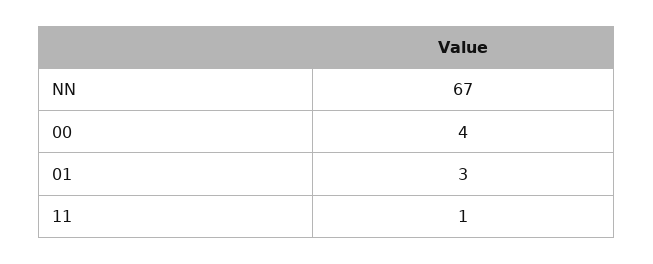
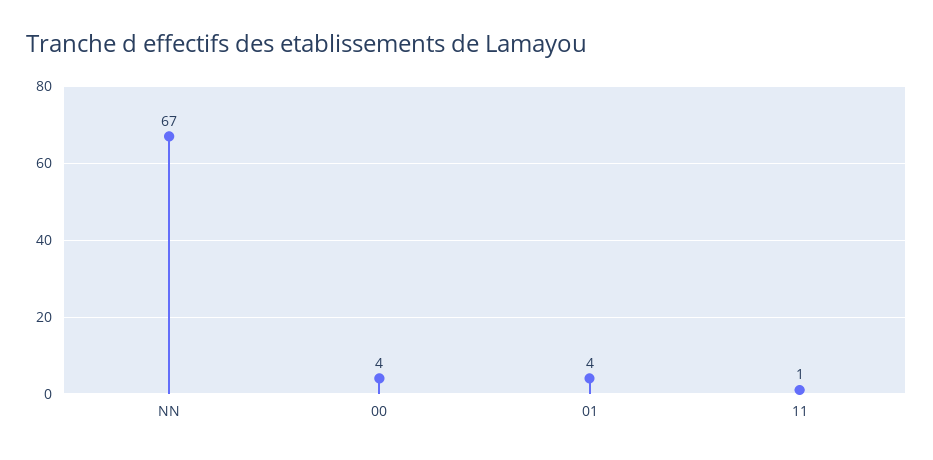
  {
    "NN": 67,
    "00": 4,
-   "01": 3,
+   "01": 4,
    "11": 1
  }

